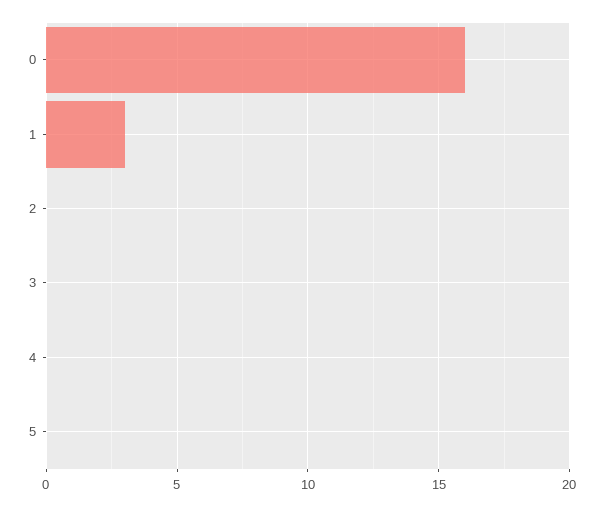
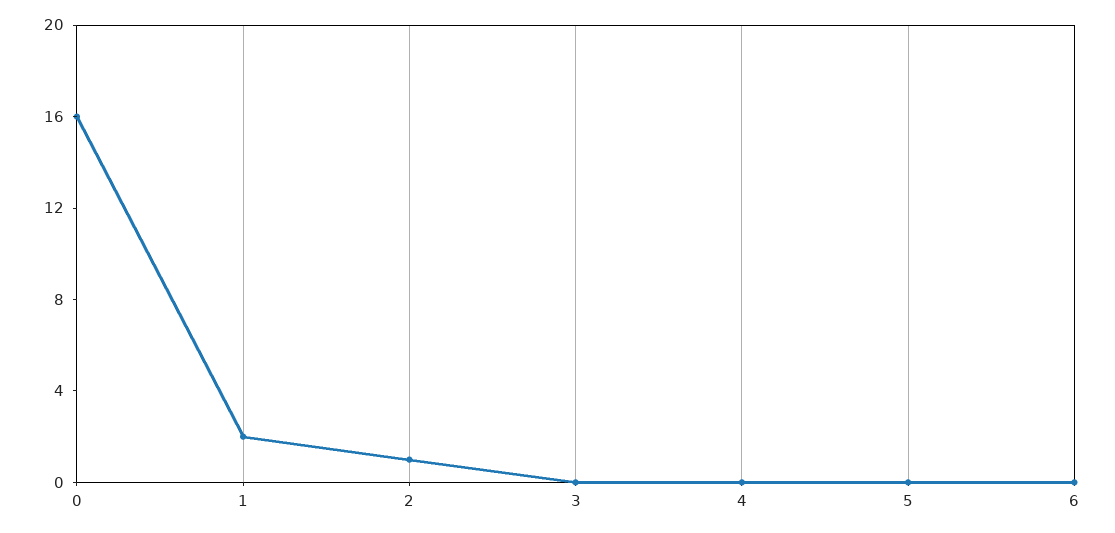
  {
    "0": 16,
-   "1": 3,
+   "1": 2,
-   "2": 0,
+   "2": 1,
    "3": 0,
    "4": 0,
-   "5": 0
+   "5": 0,
+   "6": 0
  }

